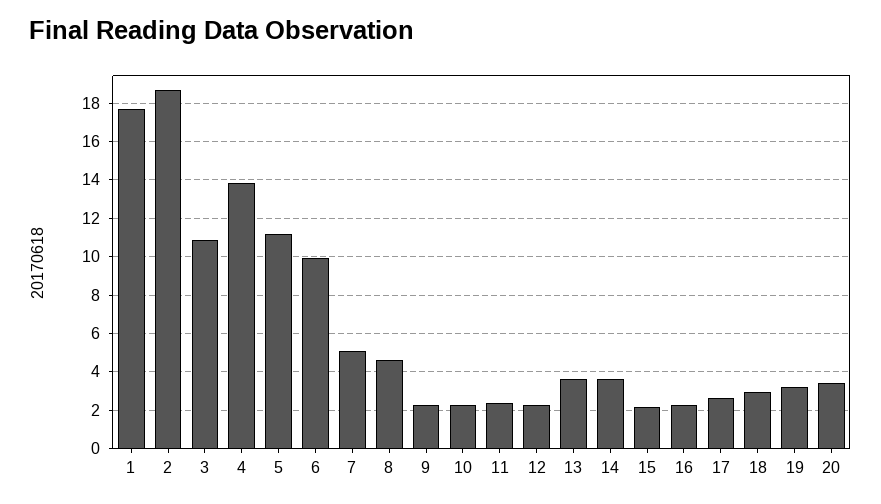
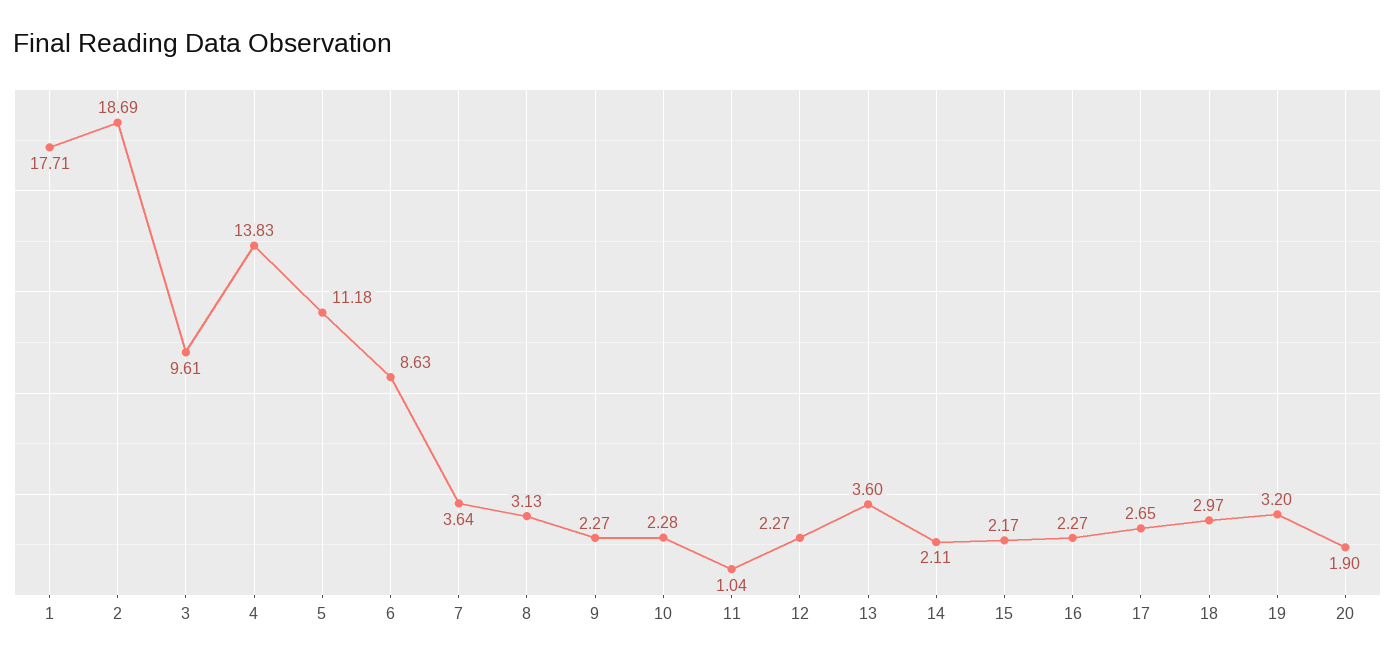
  {
    "1": 17.71,
    "2": 18.69,
-   "3": 11,
+   "3": 9.61,
    "4": 13.83,
    "5": 11.18,
-   "6": 10,
+   "6": 8.63,
-   "7": 5,
+   "7": 3.64,
-   "8": 4.5,
+   "8": 3.13,
    "9": 2.27,
    "10": 2.28,
-   "11": 2.5,
+   "11": 1.04,
    "12": 2.27,
    "13": 3.6,
-   "14": 3.5,
+   "14": 2.11,
    "15": 2.17,
    "16": 2.27,
    "17": 2.65,
    "18": 2.97,
    "19": 3.2,
-   "20": 3.5
+   "20": 1.9
  }

